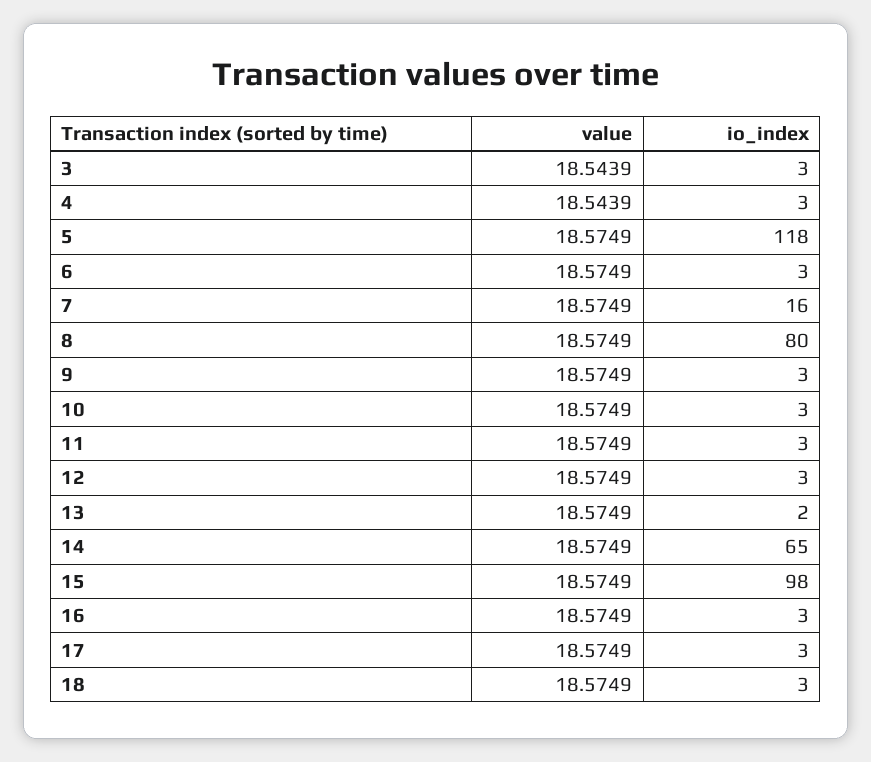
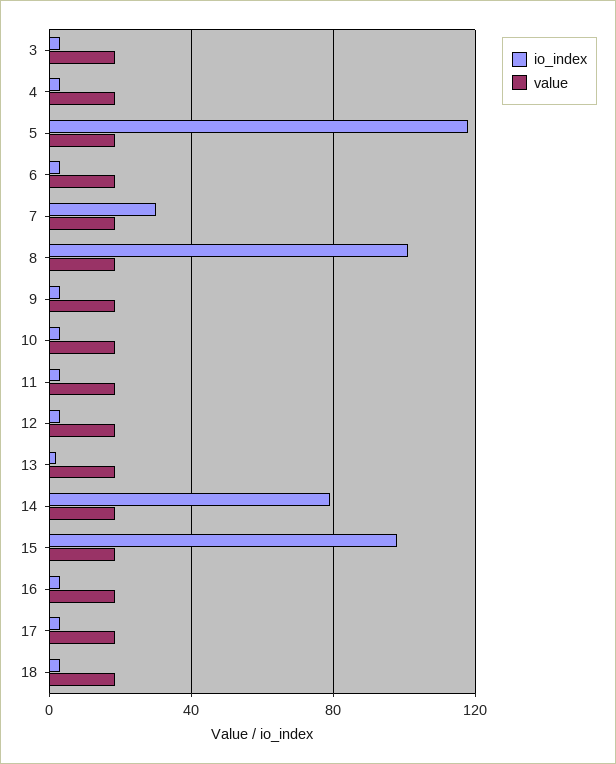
  {
    "value": {
      "3": 18.5439,
      "4": 18.5439,
      "5": 18.5749,
      "6": 18.5749,
      "7": 18.5749,
      "8": 18.5749,
      "9": 18.5749,
      "10": 18.5749,
      "11": 18.5749,
      "12": 18.5749,
      "13": 18.5749,
      "14": 18.5749,
      "15": 18.5749,
      "16": 18.5749,
      "17": 18.5749,
      "18": 18.5749
    },
    "io_index": {
      "3": 3,
      "4": 3,
      "5": 118,
      "6": 3,
-     "7": 16,
+     "7": 30,
-     "8": 80,
+     "8": 100,
      "9": 3,
      "10": 3,
      "11": 3,
      "12": 3,
      "13": 2,
-     "14": 65,
+     "14": 80,
      "15": 98,
      "16": 3,
      "17": 3,
      "18": 3
    }
  }

